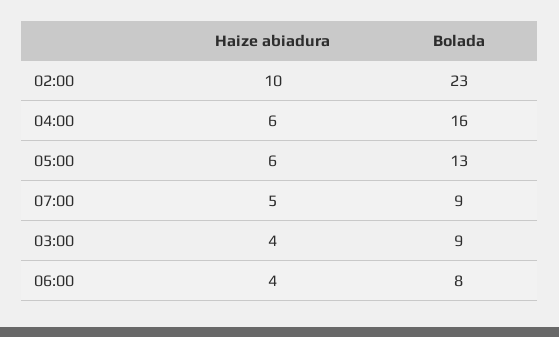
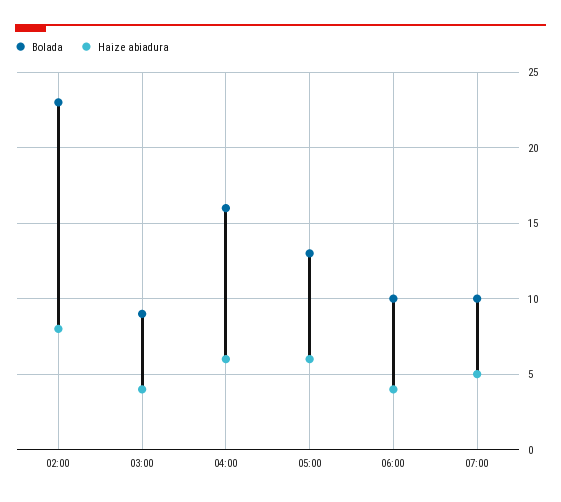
  {
    "Haize abiadura": {
-     "02:00": 10,
+     "02:00": 8,
      "04:00": 6,
      "05:00": 6,
      "07:00": 5,
      "03:00": 4,
      "06:00": 4
    },
    "Bolada": {
      "02:00": 23,
      "04:00": 16,
      "05:00": 13,
-     "07:00": 9,
+     "07:00": 10,
      "03:00": 9,
-     "06:00": 8
+     "06:00": 10
    }
  }

